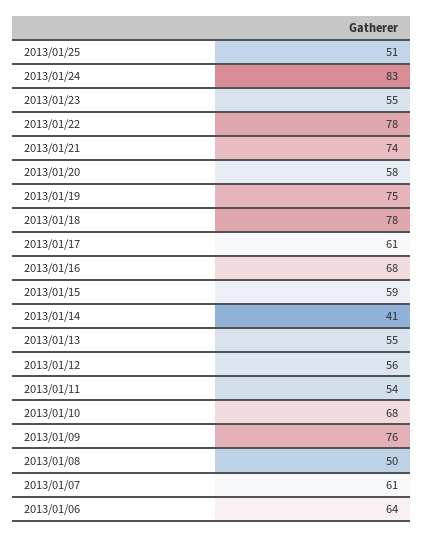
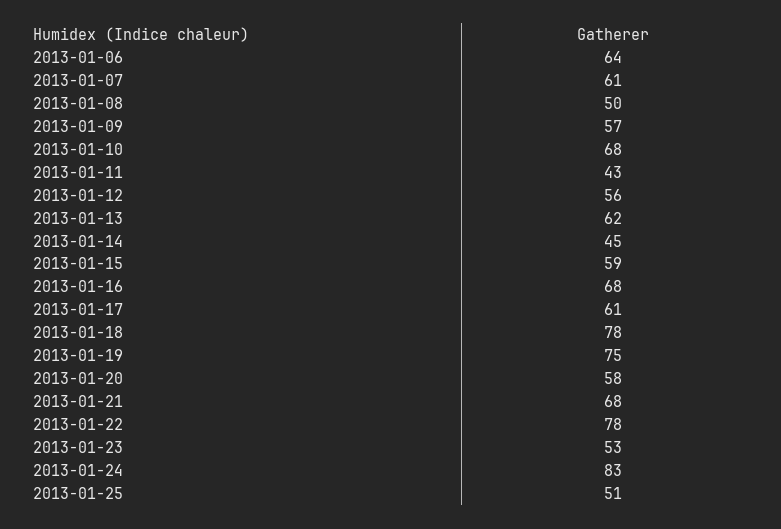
  {
    "2013/01/25": 51,
    "2013/01/24": 83,
-   "2013/01/23": 55,
+   "2013/01/23": 53,
    "2013/01/22": 78,
-   "2013/01/21": 74,
+   "2013/01/21": 68,
    "2013/01/20": 58,
    "2013/01/19": 75,
    "2013/01/18": 78,
    "2013/01/17": 61,
    "2013/01/16": 68,
    "2013/01/15": 59,
-   "2013/01/14": 41,
+   "2013/01/14": 45,
-   "2013/01/13": 55,
+   "2013/01/13": 62,
    "2013/01/12": 56,
-   "2013/01/11": 54,
+   "2013/01/11": 43,
    "2013/01/10": 68,
-   "2013/01/09": 76,
+   "2013/01/09": 57,
    "2013/01/08": 50,
    "2013/01/07": 61,
    "2013/01/06": 64
  }

